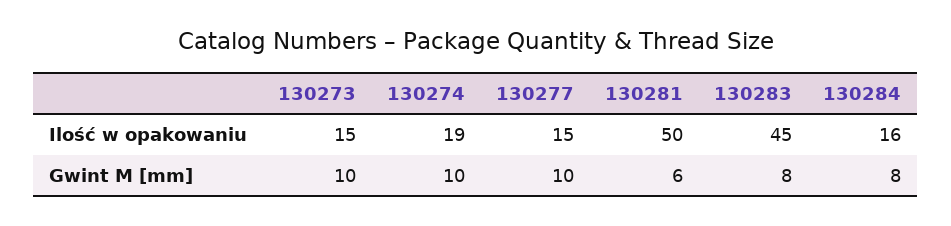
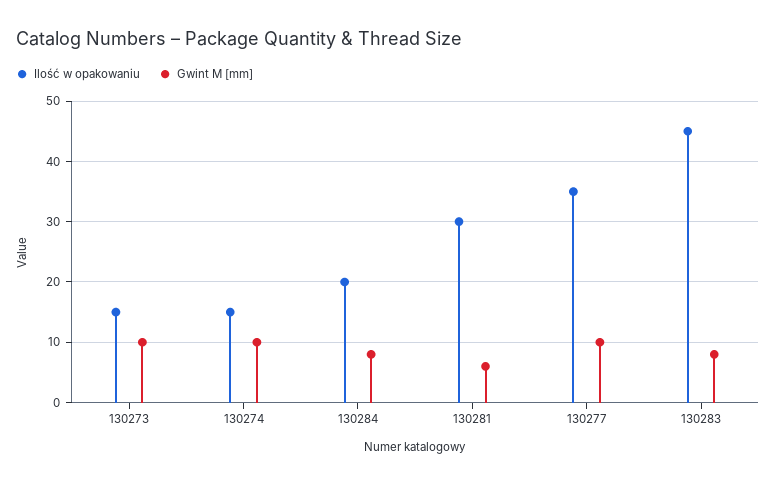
  {
    "Ilość w opakowaniu": {
      "130273": 15,
-     "130274": 19,
+     "130274": 15,
-     "130277": 15,
+     "130277": 35,
-     "130281": 50,
+     "130281": 30,
      "130283": 45,
-     "130284": 16
+     "130284": 20
    },
    "Gwint M [mm]": {
      "130273": 10,
      "130274": 10,
      "130277": 10,
      "130281": 6,
      "130283": 8,
      "130284": 8
    }
  }

